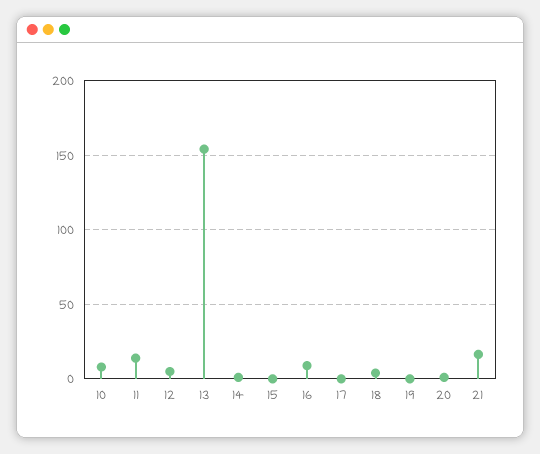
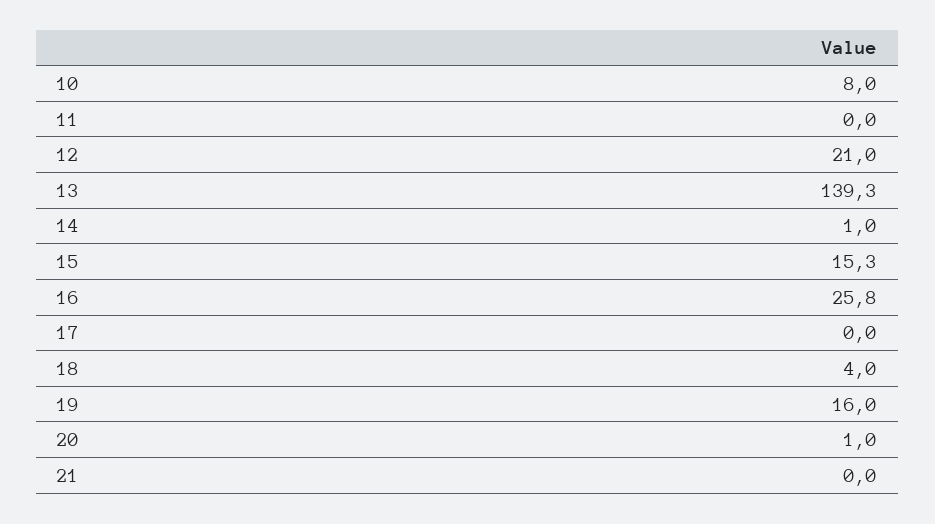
  {
    "10": 8,
-   "11": 15,
+   "11": 0,
-   "12": 5,
+   "12": 21,
-   "13": 155,
+   "13": 139.3,
    "14": 1,
-   "15": 0,
+   "15": 15.3,
-   "16": 10,
+   "16": 25.8,
    "17": 0,
    "18": 4,
-   "19": 0,
+   "19": 16,
    "20": 1,
-   "21": 15
+   "21": 0
  }

